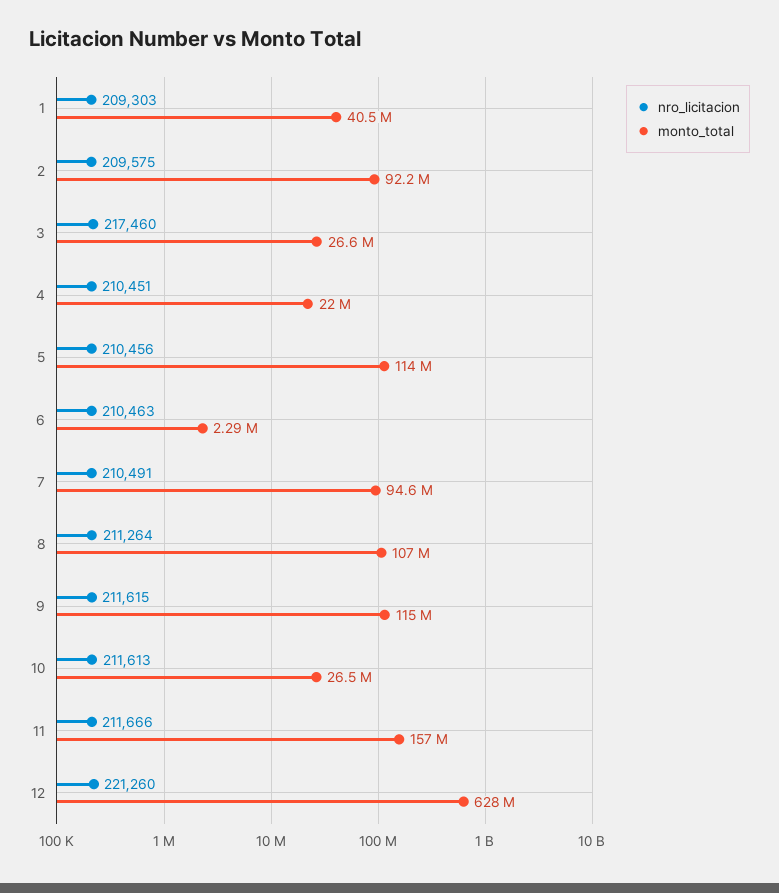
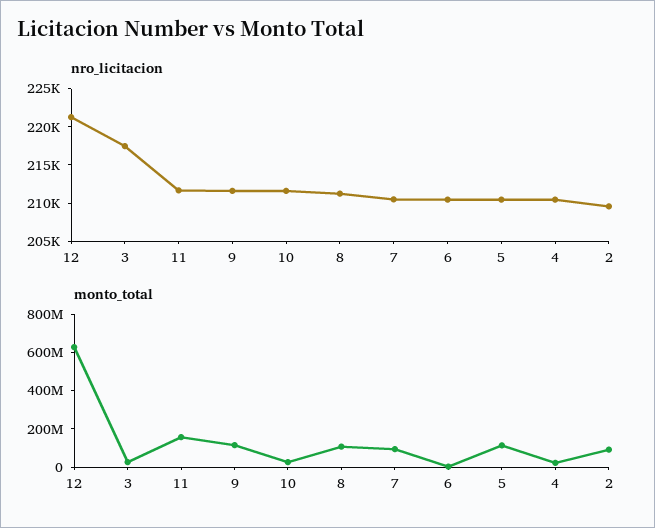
  {
    "nro_licitacion": {
-     "1": 209303,
      "2": 209575,
      "3": 217460,
      "4": 210451,
      "5": 210456,
      "6": 210463,
      "7": 210491,
      "8": 211264,
      "9": 211615,
      "10": 211613,
      "11": 211666,
      "12": 221260
    },
    "monto_total": {
-     "1": 40500000,
      "2": 92200000,
      "3": 26600000,
      "4": 22000000,
      "5": 114000000,
      "6": 2290000,
      "7": 94600000,
      "8": 107000000,
      "9": 115000000,
      "10": 26500000,
      "11": 157000000,
      "12": 628000000
    }
  }

